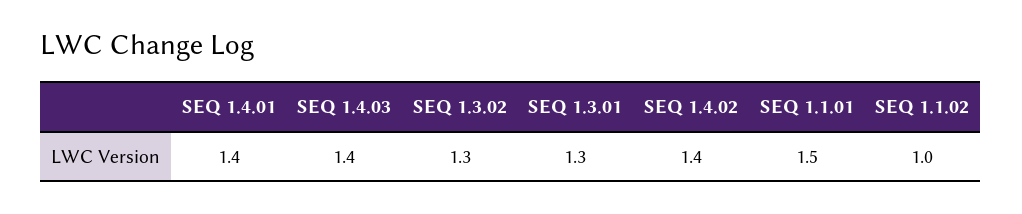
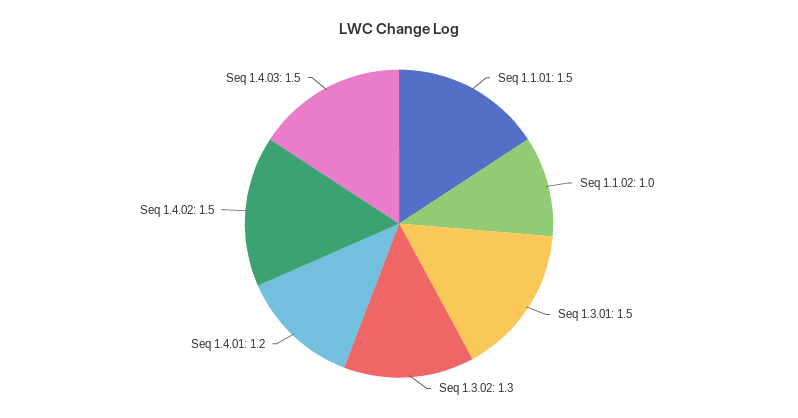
  {
-   "SEQ 1.4.01": 1.4,
+   "SEQ 1.4.01": 1.2,
-   "SEQ 1.4.03": 1.4,
+   "SEQ 1.4.03": 1.5,
    "SEQ 1.3.02": 1.3,
-   "SEQ 1.3.01": 1.3,
+   "SEQ 1.3.01": 1.5,
-   "SEQ 1.4.02": 1.4,
+   "SEQ 1.4.02": 1.5,
    "SEQ 1.1.01": 1.5,
    "SEQ 1.1.02": 1
  }

